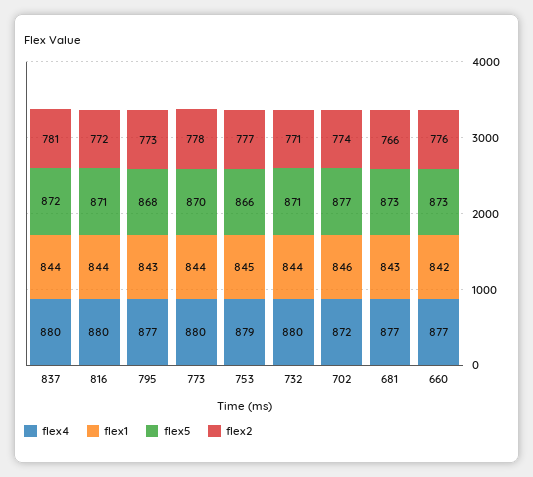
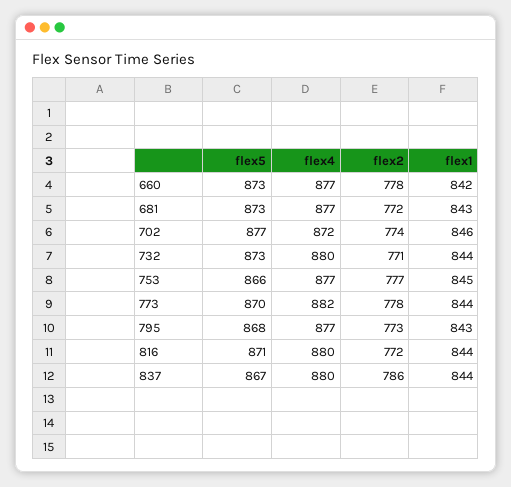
  {
    "flex4": {
      "837": 880,
      "816": 880,
      "795": 877,
-     "773": 880,
+     "773": 882,
-     "753": 879,
+     "753": 877,
      "732": 880,
      "702": 872,
      "681": 877,
      "660": 877
    },
    "flex1": {
      "837": 844,
      "816": 844,
      "795": 843,
      "773": 844,
      "753": 845,
      "732": 844,
      "702": 846,
      "681": 843,
      "660": 842
    },
    "flex5": {
-     "837": 872,
+     "837": 867,
      "816": 871,
      "795": 868,
      "773": 870,
      "753": 866,
-     "732": 871,
+     "732": 873,
      "702": 877,
      "681": 873,
      "660": 873
    },
    "flex2": {
-     "837": 781,
+     "837": 786,
      "816": 772,
      "795": 773,
      "773": 778,
      "753": 777,
      "732": 771,
      "702": 774,
-     "681": 766,
+     "681": 772,
-     "660": 776
+     "660": 778
    }
  }

